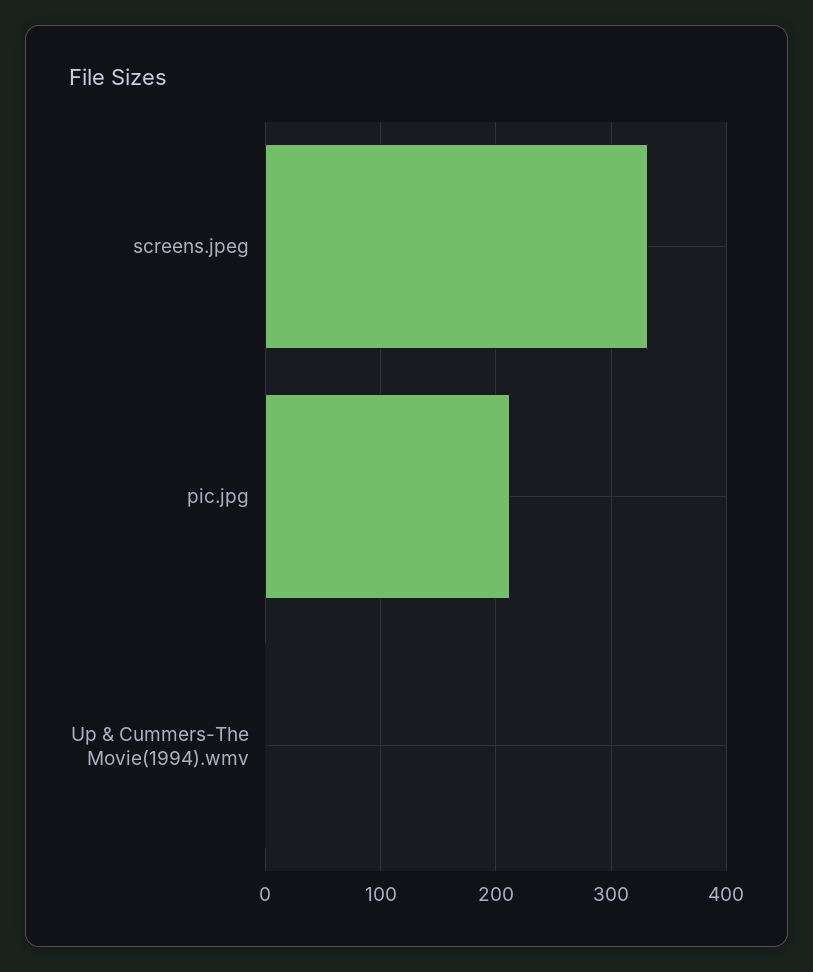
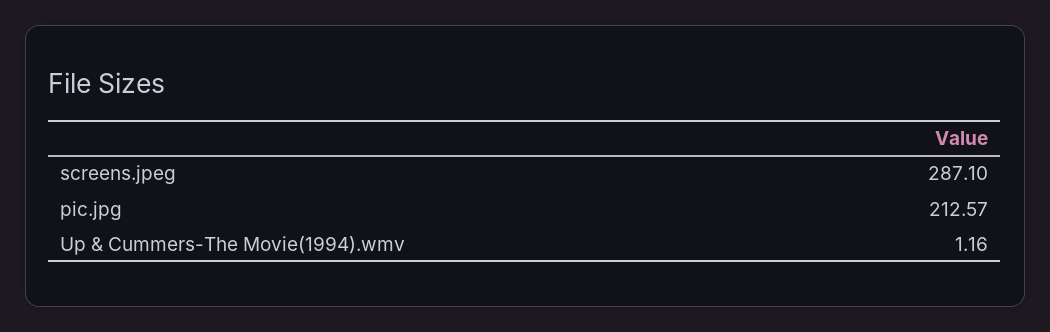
  {
-   "screens.jpeg": 330,
+   "screens.jpeg": 287.1,
    "pic.jpg": 212.57,
    "Up & Cummers-The Movie(1994).wmv": 1.16
  }

